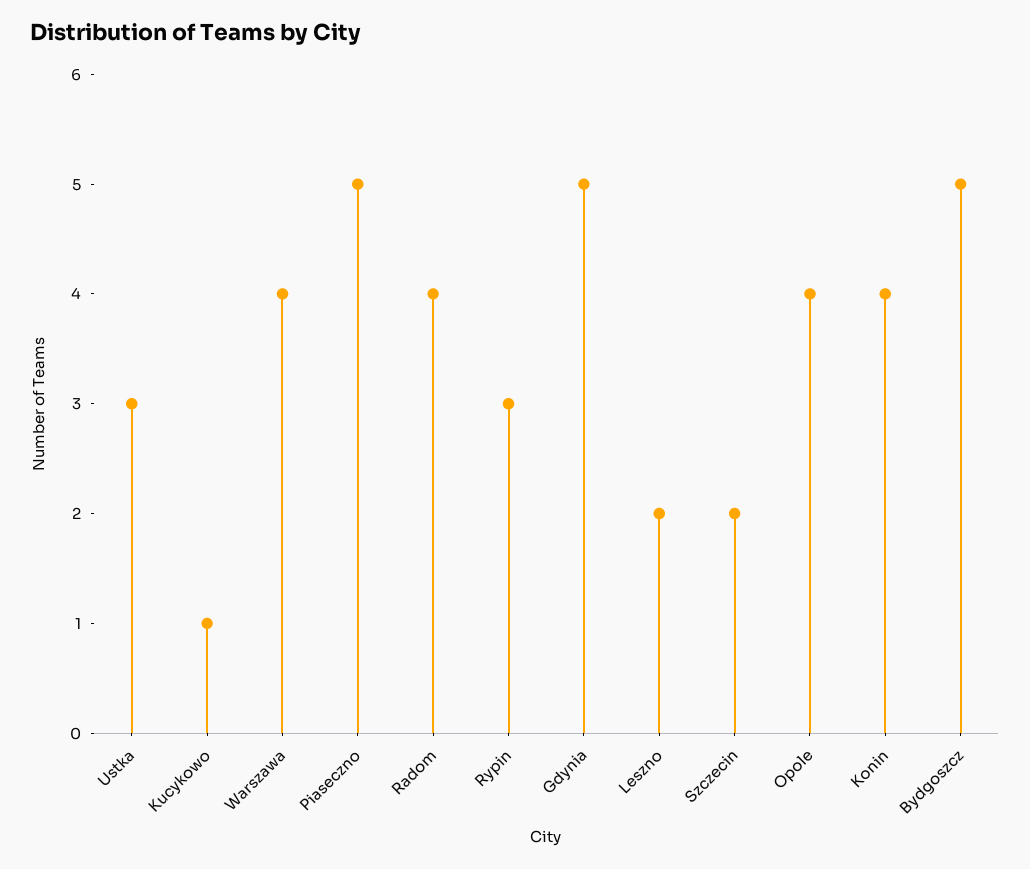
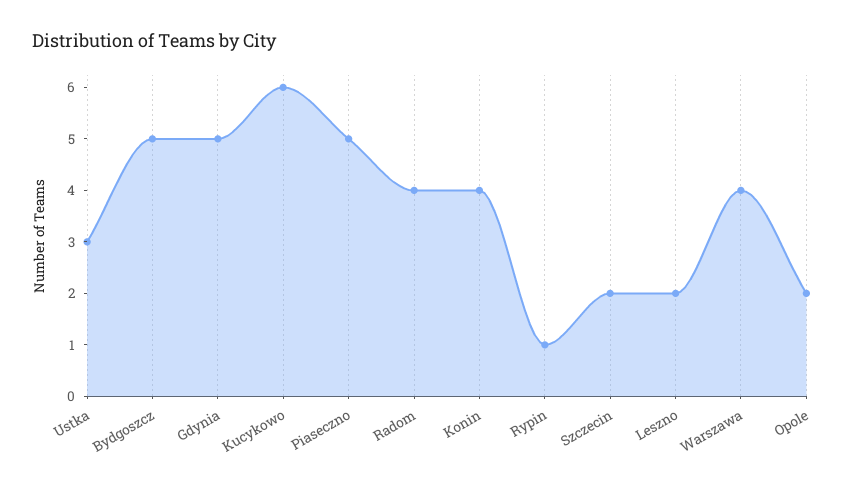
  {
    "Ustka": 3,
-   "Kucykowo": 1,
+   "Kucykowo": 6,
    "Warszawa": 4,
    "Piaseczno": 5,
    "Radom": 4,
-   "Rypin": 3,
+   "Rypin": 1,
    "Gdynia": 5,
    "Leszno": 2,
    "Szczecin": 2,
-   "Opole": 4,
+   "Opole": 2,
    "Konin": 4,
    "Bydgoszcz": 5
  }

